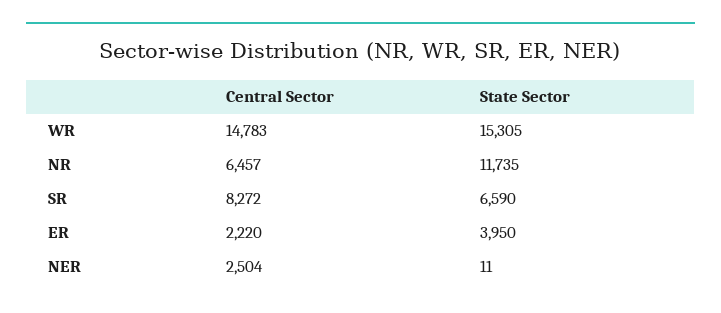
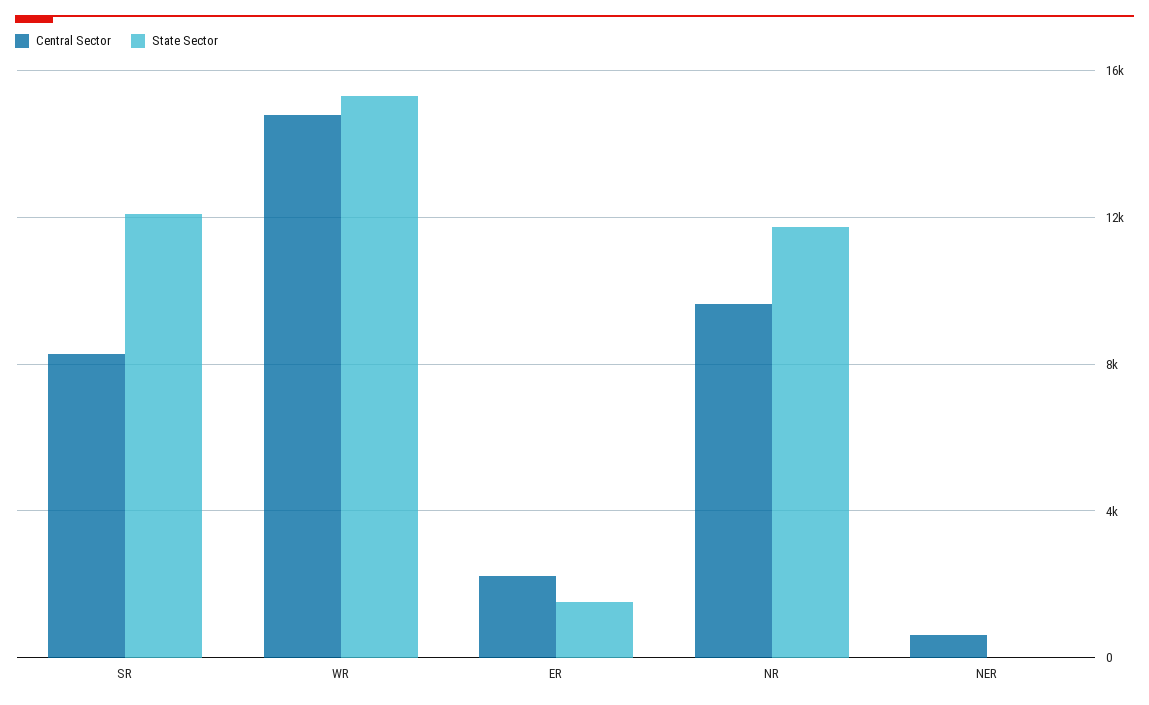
  {
    "Central Sector": {
      "WR": 14783,
-     "NR": 6457,
+     "NR": 9500,
      "SR": 8272,
      "ER": 2220,
-     "NER": 2504
+     "NER": 500
    },
    "State Sector": {
      "WR": 15305,
      "NR": 11735,
-     "SR": 6590,
+     "SR": 12000,
-     "ER": 3950,
+     "ER": 1500,
      "NER": 11
    }
  }

